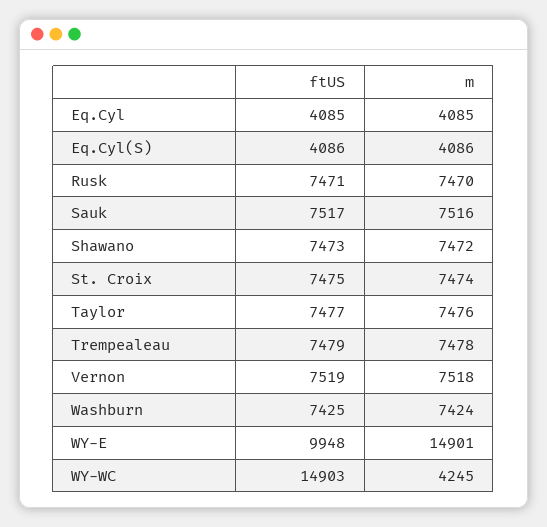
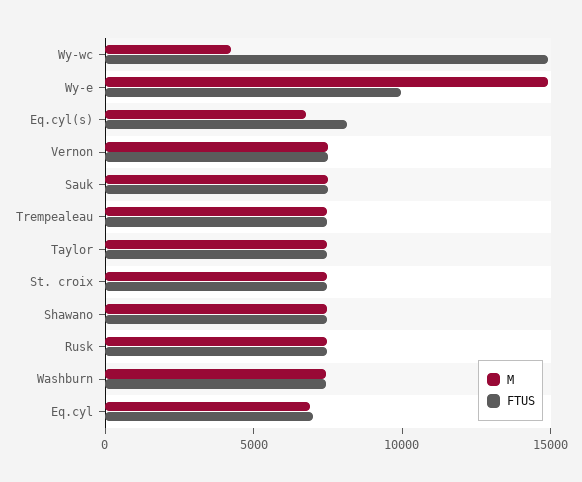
  {
    "ftUS": {
-     "Eq.Cyl": 4085,
+     "Eq.Cyl": 7000,
-     "Eq.Cyl(S)": 4086,
+     "Eq.Cyl(S)": 8000,
      "Rusk": 7471,
      "Sauk": 7517,
      "Shawano": 7473,
      "St. Croix": 7475,
      "Taylor": 7477,
      "Trempealeau": 7479,
      "Vernon": 7519,
      "Washburn": 7425,
      "WY-E": 9948,
      "WY-WC": 14903
    },
    "m": {
-     "Eq.Cyl": 4085,
+     "Eq.Cyl": 7000,
-     "Eq.Cyl(S)": 4086,
+     "Eq.Cyl(S)": 7000,
      "Rusk": 7470,
      "Sauk": 7516,
      "Shawano": 7472,
      "St. Croix": 7474,
      "Taylor": 7476,
      "Trempealeau": 7478,
      "Vernon": 7518,
      "Washburn": 7424,
      "WY-E": 14901,
      "WY-WC": 4245
    }
  }

